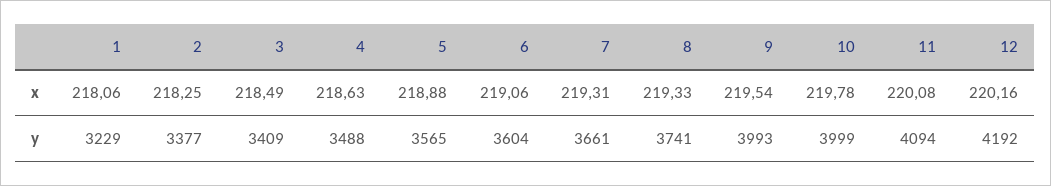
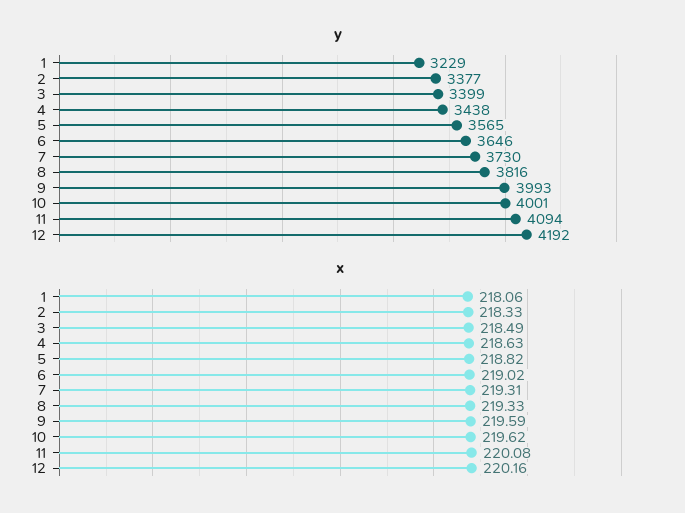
  {
    "x": {
      "1": 218.06,
-     "2": 218.25,
+     "2": 218.33,
      "3": 218.49,
      "4": 218.63,
-     "5": 218.88,
+     "5": 218.82,
-     "6": 219.06,
+     "6": 219.02,
      "7": 219.31,
      "8": 219.33,
-     "9": 219.54,
+     "9": 219.59,
-     "10": 219.78,
+     "10": 219.62,
      "11": 220.08,
      "12": 220.16
    },
    "y": {
      "1": 3229,
      "2": 3377,
-     "3": 3409,
+     "3": 3399,
-     "4": 3488,
+     "4": 3438,
      "5": 3565,
-     "6": 3604,
+     "6": 3646,
-     "7": 3661,
+     "7": 3730,
-     "8": 3741,
+     "8": 3816,
      "9": 3993,
-     "10": 3999,
+     "10": 4001,
      "11": 4094,
      "12": 4192
    }
  }

